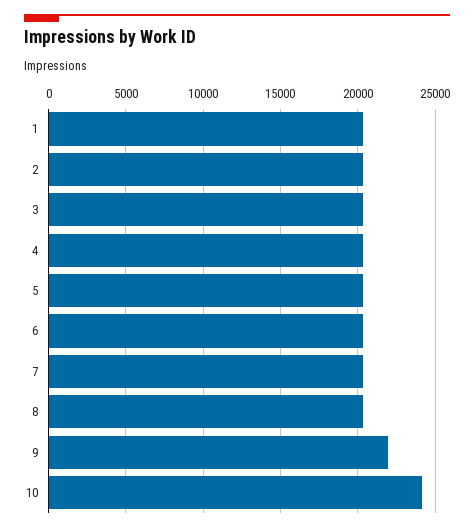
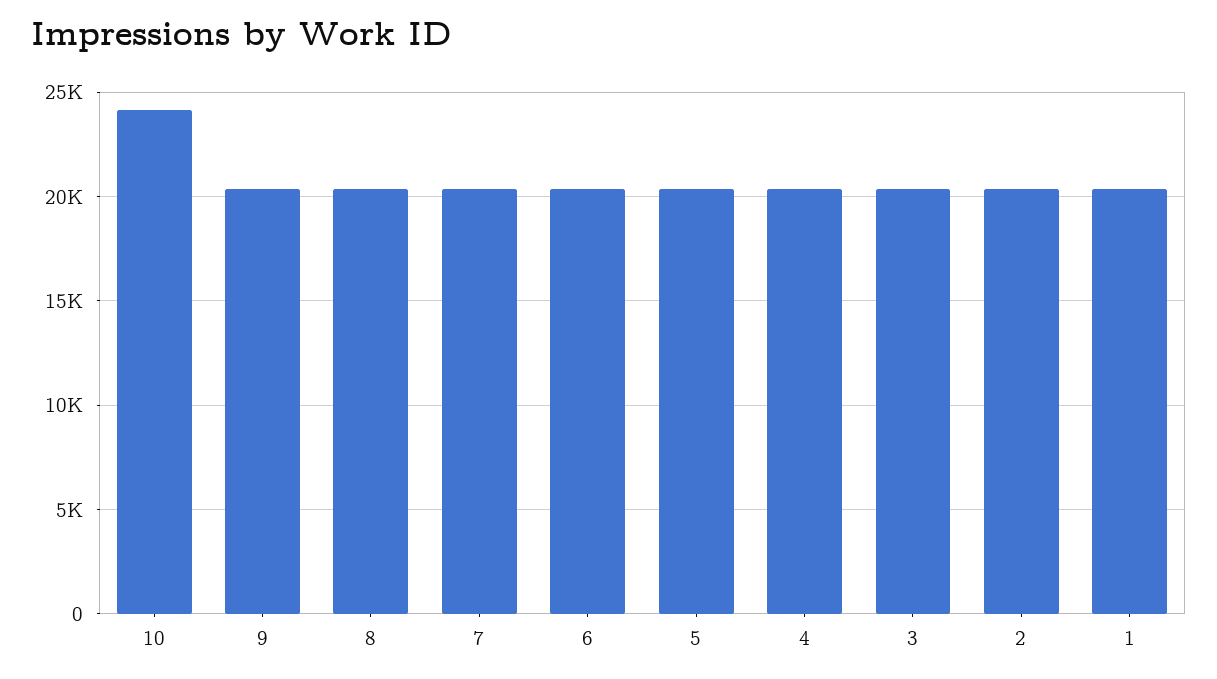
  {
    "1": 20500,
    "2": 20500,
    "3": 20500,
    "4": 20500,
    "5": 20500,
    "6": 20500,
    "7": 20500,
    "8": 20500,
-   "9": 22000,
+   "9": 20500,
    "10": 24000
  }

